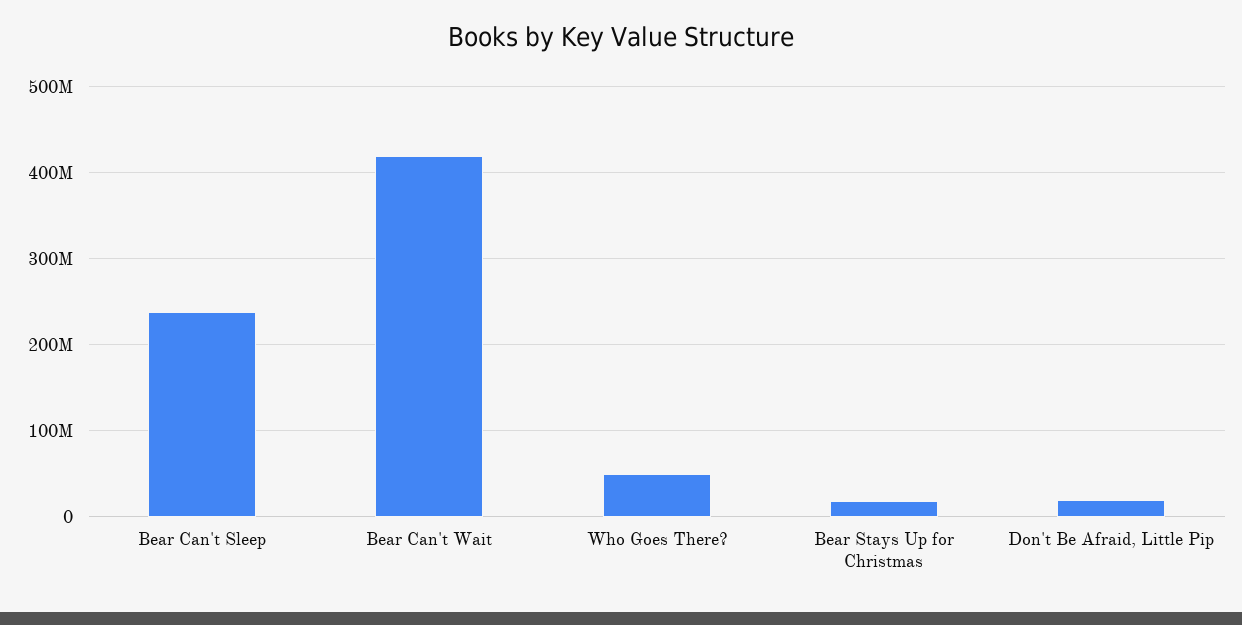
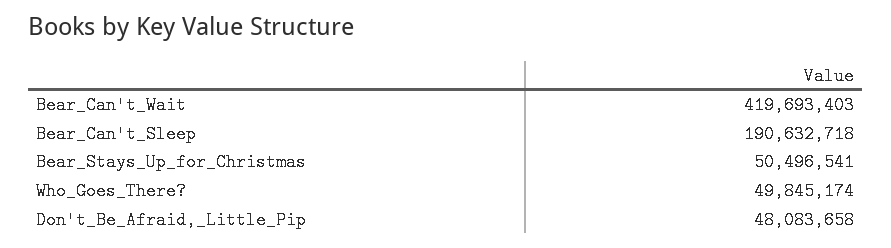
  {
-   "Bear Can't Sleep": 240000000,
+   "Bear Can't Sleep": 190632718,
    "Bear Can't Wait": 419693403,
    "Who Goes There?": 49845174,
-   "Bear Stays Up for Christmas": 20000000,
+   "Bear Stays Up for Christmas": 50496541,
-   "Don't Be Afraid, Little Pip": 20000000
+   "Don't Be Afraid, Little Pip": 48083658
  }

